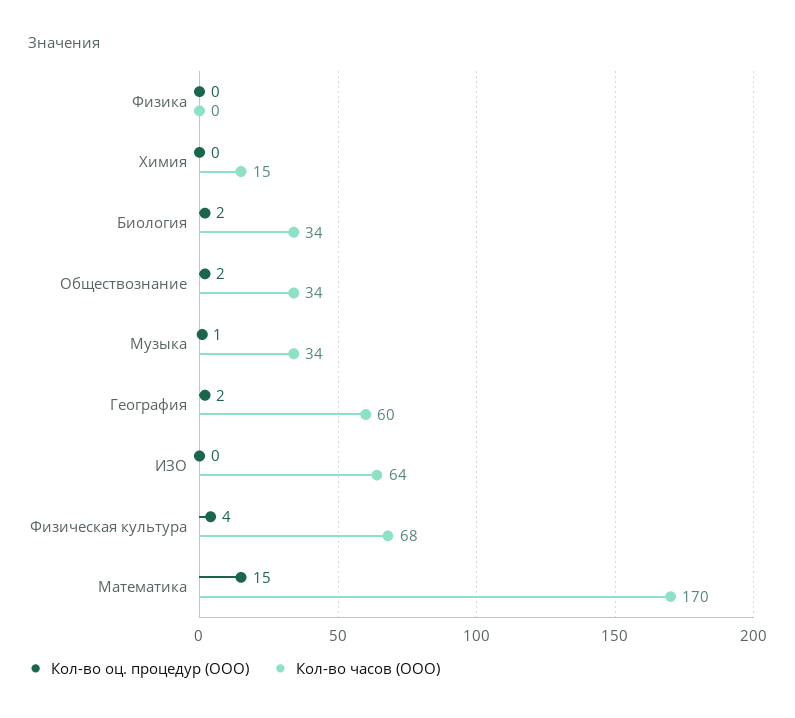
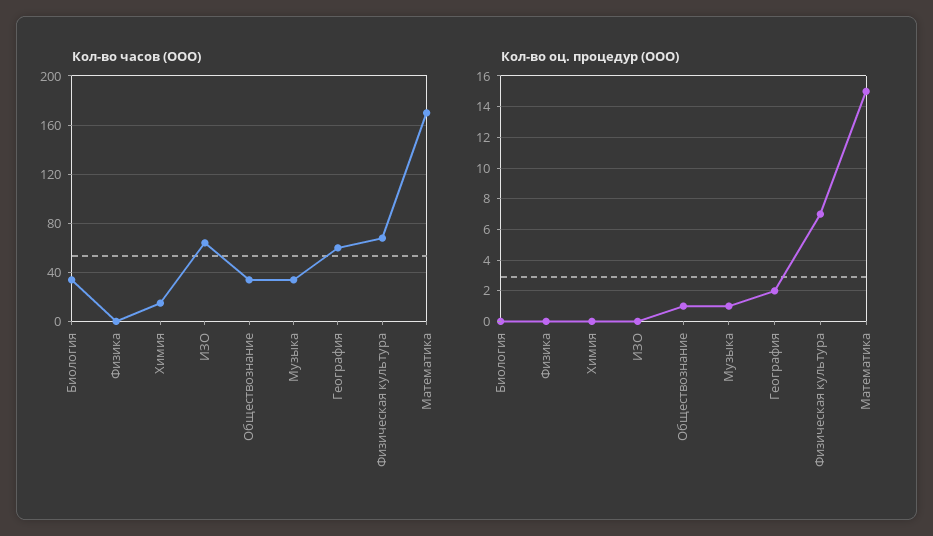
  {
    "Кол-во оц. процедур (ООО)": {
      "Физика": 0,
      "Химия": 0,
-     "Биология": 2,
+     "Биология": 0,
-     "Обществознание": 2,
+     "Обществознание": 1,
      "Музыка": 1,
      "География": 2,
      "ИЗО": 0,
-     "Физическая культура": 4,
+     "Физическая культура": 7,
      "Математика": 15
    },
    "Кол-во часов (ООО)": {
      "Физика": 0,
      "Химия": 15,
      "Биология": 34,
      "Обществознание": 34,
      "Музыка": 34,
      "География": 60,
      "ИЗО": 64,
      "Физическая культура": 68,
      "Математика": 170
    }
  }

